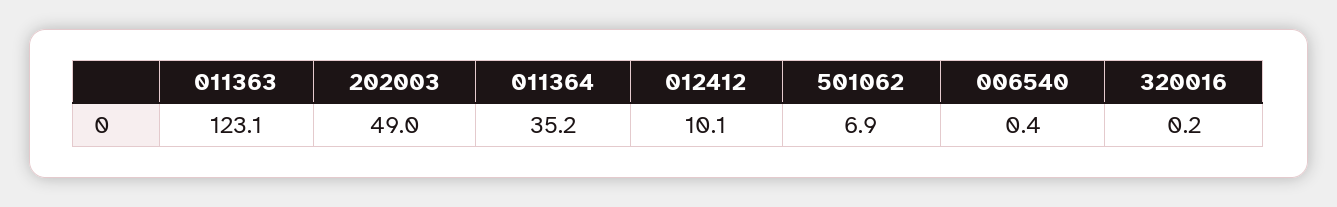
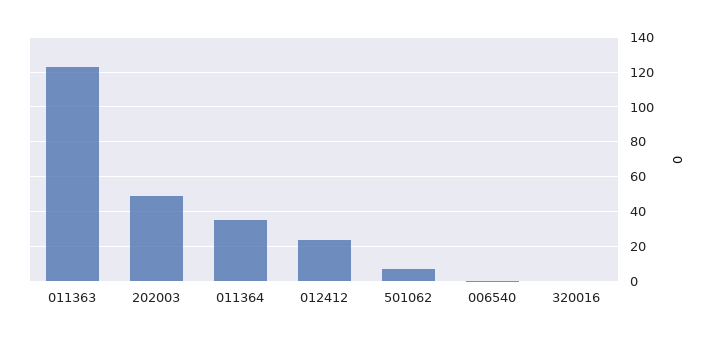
  {
    "011363": 123.1,
    "202003": 49,
    "011364": 35.2,
-   "012412": 10.1,
+   "012412": 25,
    "501062": 6.9,
    "006540": 0.4,
    "320016": 0.2
  }

